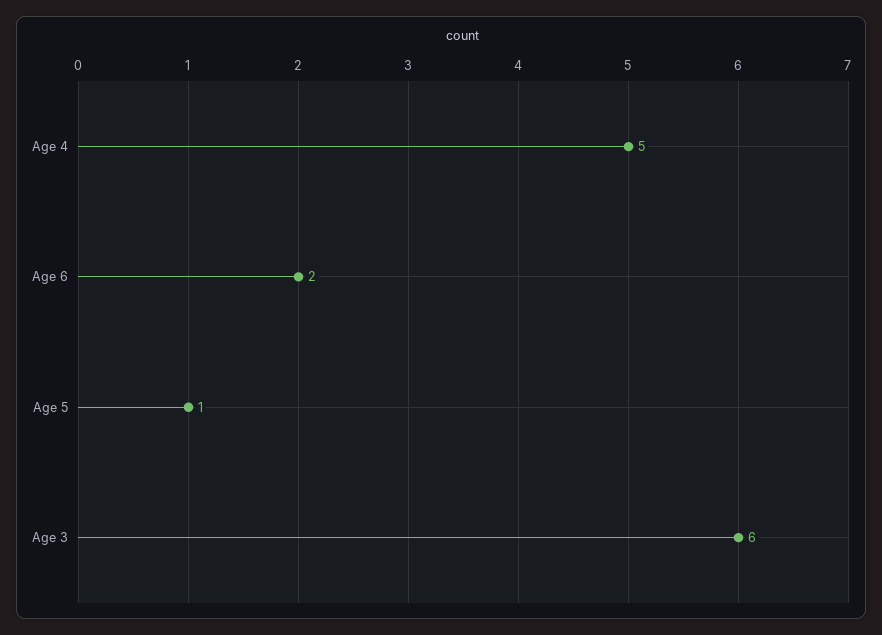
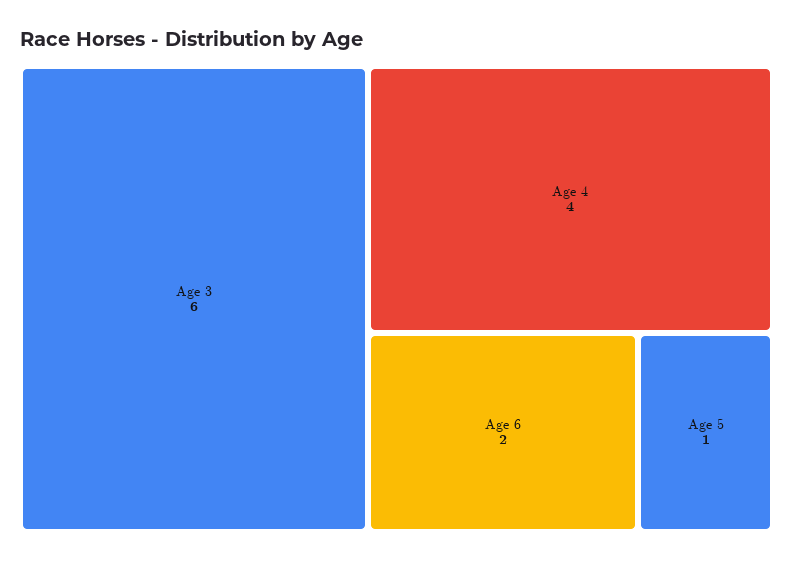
  {
-   "Age 4": 5,
+   "Age 4": 4,
    "Age 6": 2,
    "Age 5": 1,
    "Age 3": 6
  }

